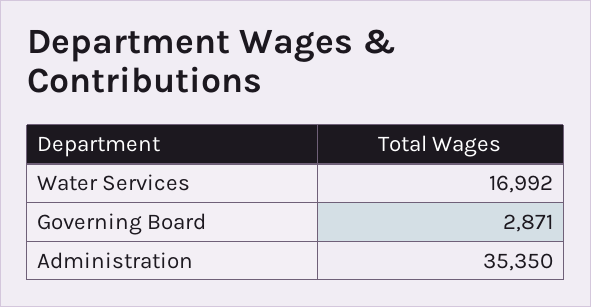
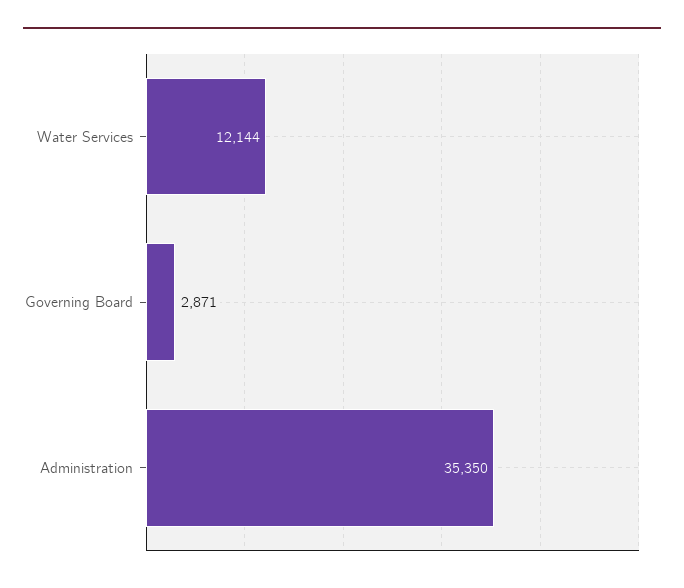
  {
-   "Water Services": 16992,
+   "Water Services": 12144,
    "Governing Board": 2871,
    "Administration": 35350
  }

